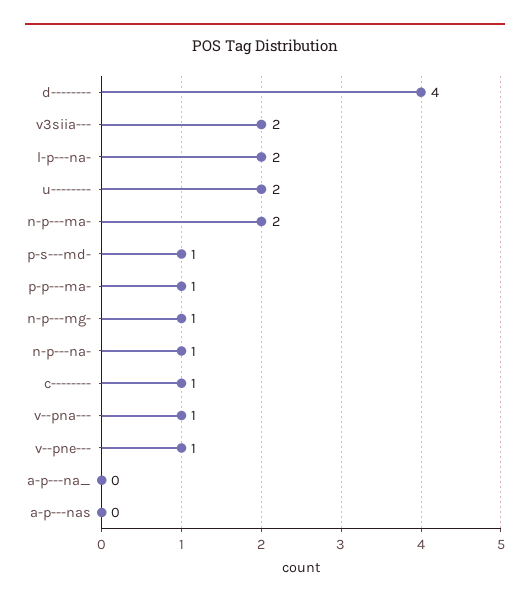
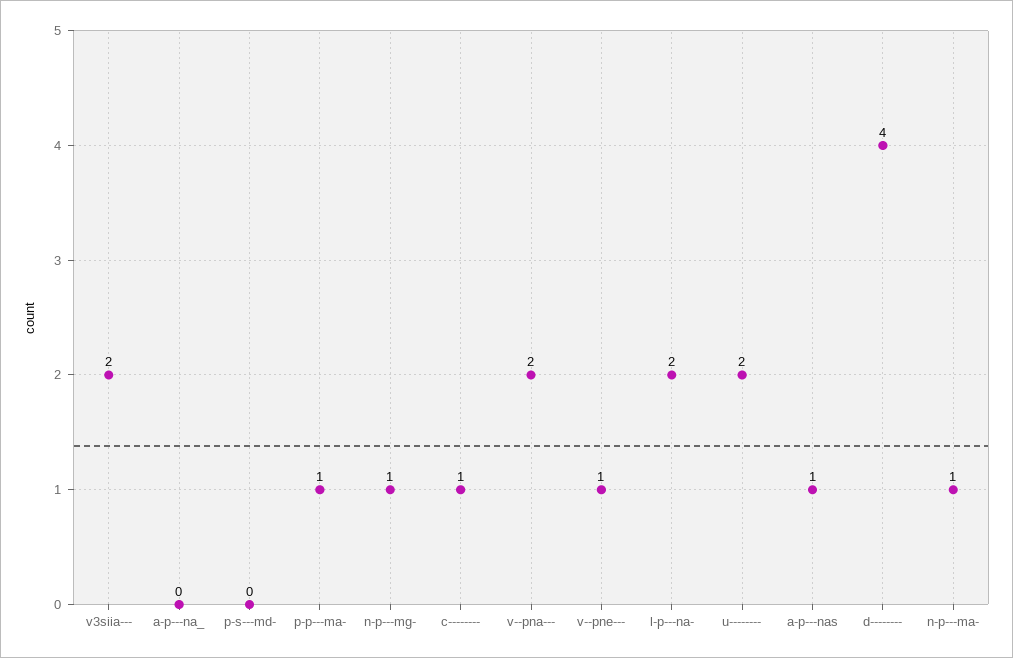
  {
    "d--------": 4,
    "v3siia---": 2,
    "l-p---na-": 2,
    "u--------": 2,
-   "n-p---ma-": 2,
+   "n-p---ma-": 1,
-   "p-s---md-": 1,
+   "p-s---md-": 0,
    "p-p---ma-": 1,
    "n-p---mg-": 1,
-   "n-p---na-": 1,
    "c--------": 1,
-   "v--pna---": 1,
+   "v--pna---": 2,
    "v--pne---": 1,
    "a-p---na_": 0,
-   "a-p---nas": 0
+   "a-p---nas": 1
  }

